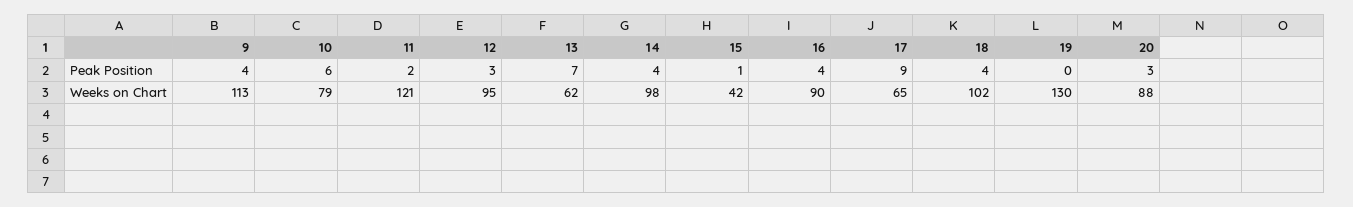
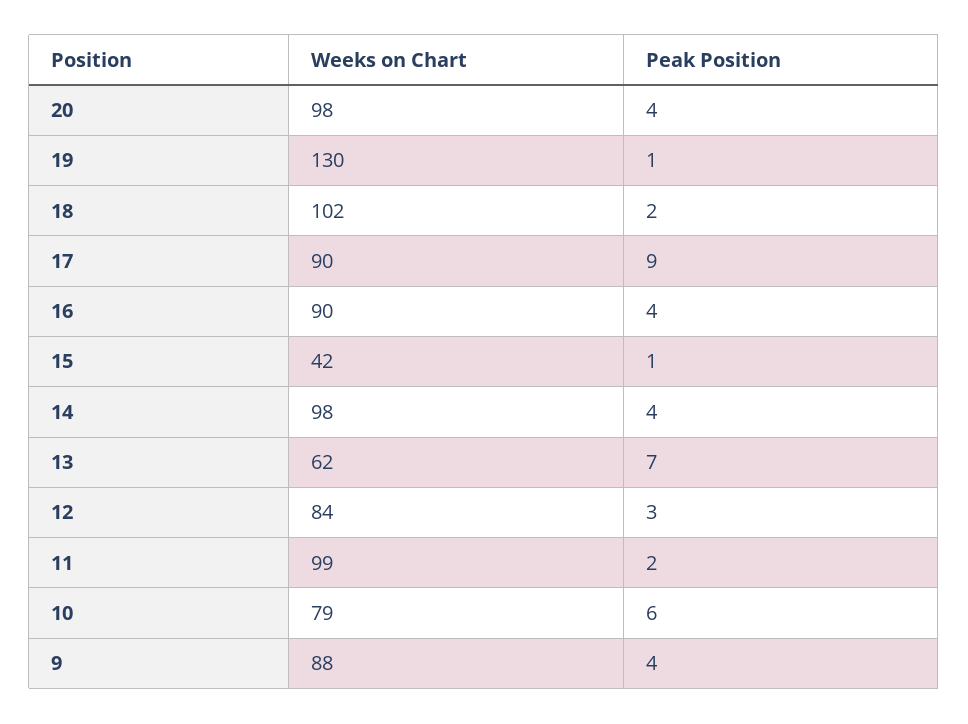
  {
    "9": {
      "Peak Position": 4,
-     "Weeks on Chart": 113
+     "Weeks on Chart": 88
    },
    "10": {
      "Peak Position": 6,
      "Weeks on Chart": 79
    },
    "11": {
      "Peak Position": 2,
-     "Weeks on Chart": 121
+     "Weeks on Chart": 99
    },
    "12": {
      "Peak Position": 3,
-     "Weeks on Chart": 95
+     "Weeks on Chart": 84
    },
    "13": {
      "Peak Position": 7,
      "Weeks on Chart": 62
    },
    "14": {
      "Peak Position": 4,
      "Weeks on Chart": 98
    },
    "15": {
      "Peak Position": 1,
      "Weeks on Chart": 42
    },
    "16": {
      "Peak Position": 4,
      "Weeks on Chart": 90
    },
    "17": {
      "Peak Position": 9,
-     "Weeks on Chart": 65
+     "Weeks on Chart": 90
    },
    "18": {
-     "Peak Position": 4,
+     "Peak Position": 2,
      "Weeks on Chart": 102
    },
    "19": {
-     "Peak Position": 0,
+     "Peak Position": 1,
      "Weeks on Chart": 130
    },
    "20": {
-     "Peak Position": 3,
+     "Peak Position": 4,
-     "Weeks on Chart": 88
+     "Weeks on Chart": 98
    }
  }

